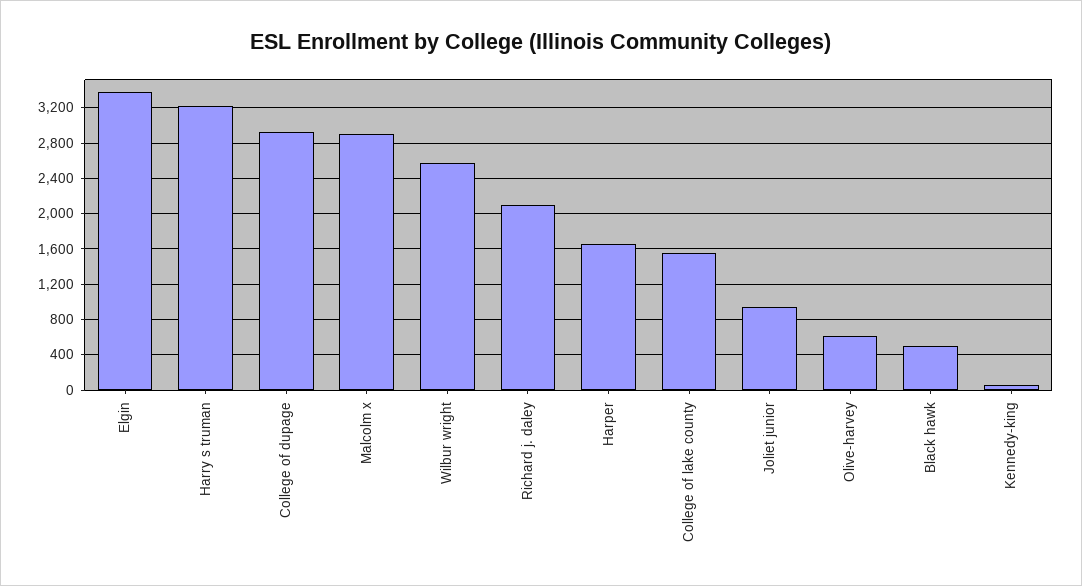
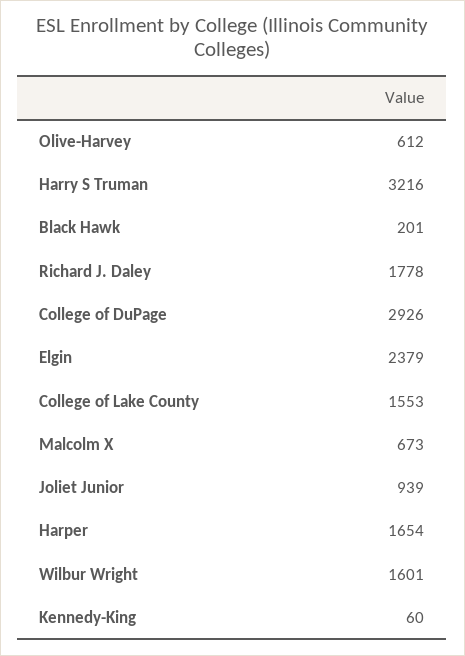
  {
-   "Elgin": 3400,
+   "Elgin": 2379,
    "Harry s truman": 3216,
    "College of dupage": 2926,
-   "Malcolm x": 2900,
+   "Malcolm x": 673,
-   "Wilbur wright": 2600,
+   "Wilbur wright": 1601,
-   "Richard j. daley": 2100,
+   "Richard j. daley": 1778,
    "Harper": 1654,
    "College of lake county": 1553,
    "Joliet junior": 939,
    "Olive-harvey": 612,
-   "Black hawk": 500,
+   "Black hawk": 201,
    "Kennedy-king": 60
  }

